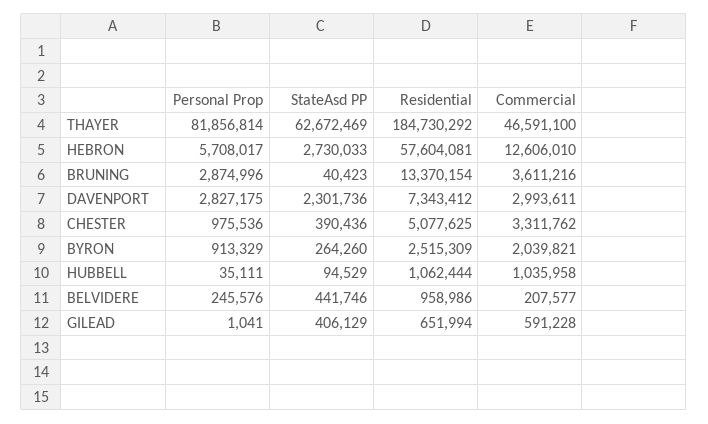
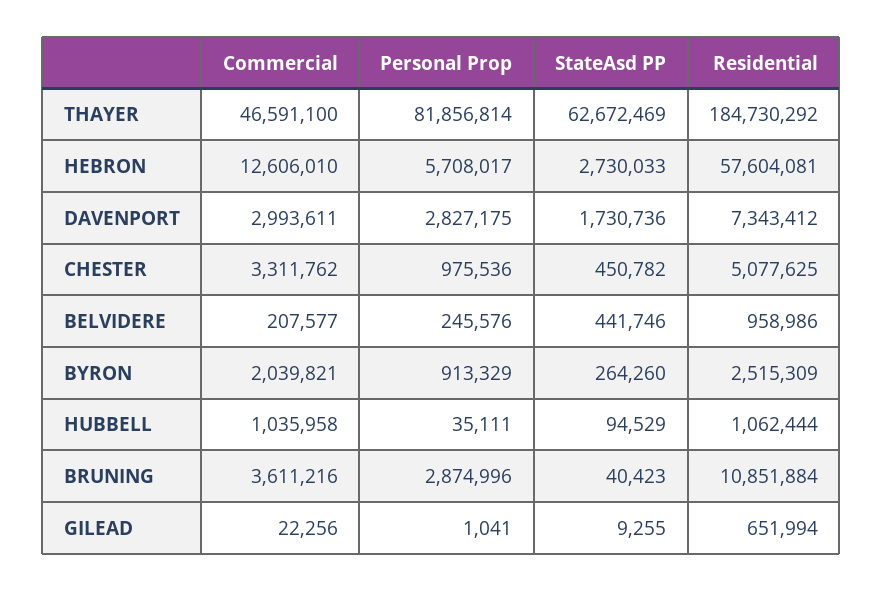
  {
    "Personal Prop": {
      "THAYER": 81856814,
      "HEBRON": 5708017,
      "BRUNING": 2874996,
      "DAVENPORT": 2827175,
      "CHESTER": 975536,
      "BYRON": 913329,
      "HUBBELL": 35111,
      "BELVIDERE": 245576,
      "GILEAD": 1041
    },
    "StateAsd PP": {
      "THAYER": 62672469,
      "HEBRON": 2730033,
      "BRUNING": 40423,
-     "DAVENPORT": 2301736,
+     "DAVENPORT": 1730736,
-     "CHESTER": 390436,
+     "CHESTER": 450782,
      "BYRON": 264260,
      "HUBBELL": 94529,
      "BELVIDERE": 441746,
-     "GILEAD": 406129
+     "GILEAD": 9255
    },
    "Residential": {
      "THAYER": 184730292,
      "HEBRON": 57604081,
-     "BRUNING": 13370154,
+     "BRUNING": 10851884,
      "DAVENPORT": 7343412,
      "CHESTER": 5077625,
      "BYRON": 2515309,
      "HUBBELL": 1062444,
      "BELVIDERE": 958986,
      "GILEAD": 651994
    },
    "Commercial": {
      "THAYER": 46591100,
      "HEBRON": 12606010,
      "BRUNING": 3611216,
      "DAVENPORT": 2993611,
      "CHESTER": 3311762,
      "BYRON": 2039821,
      "HUBBELL": 1035958,
      "BELVIDERE": 207577,
-     "GILEAD": 591228
+     "GILEAD": 22256
    }
  }

